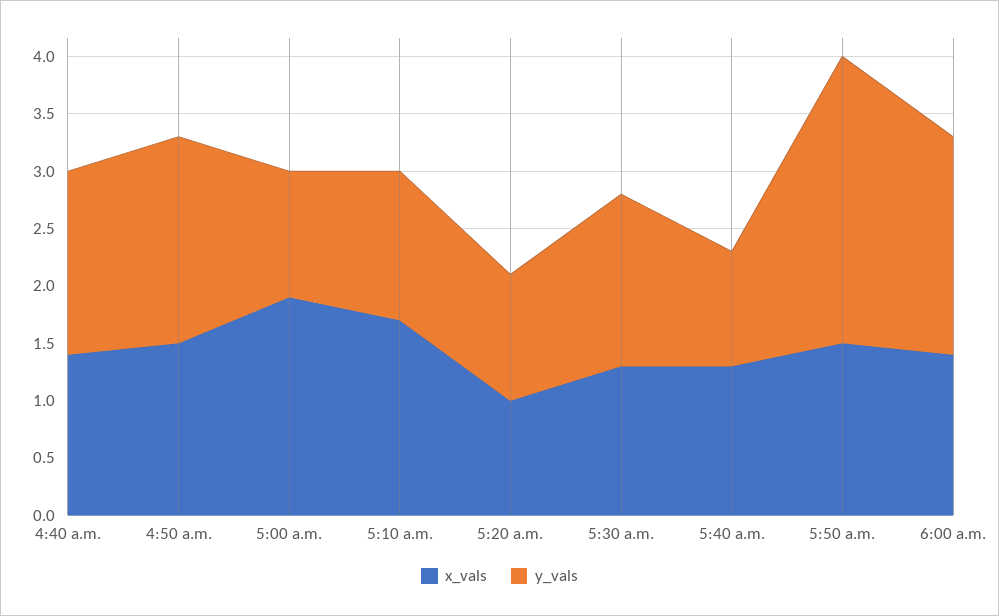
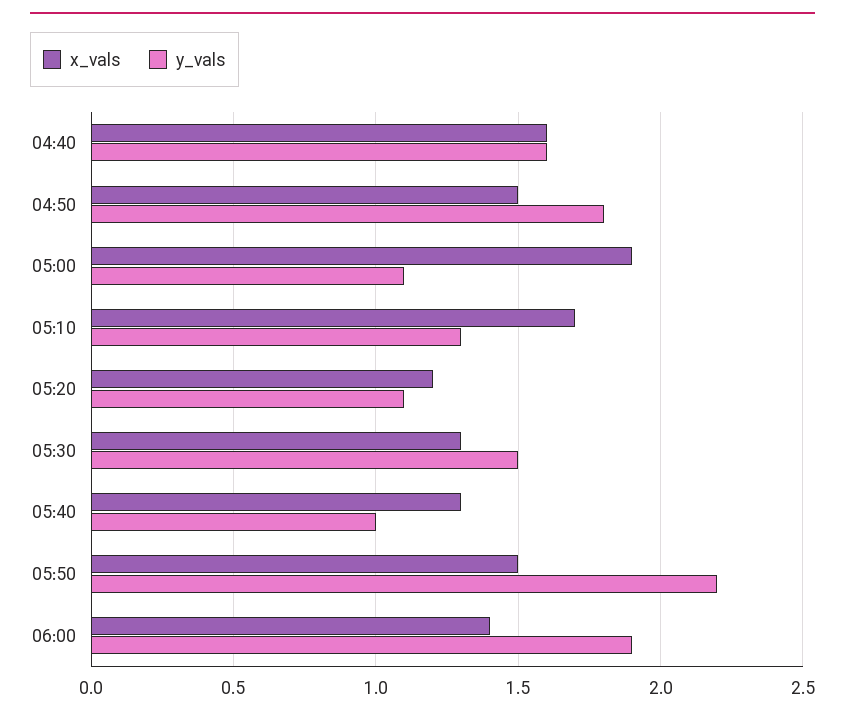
  {
    "x_vals": {
-     "4:40 a.m.": 1.4,
+     "4:40 a.m.": 1.6,
      "4:50 a.m.": 1.5,
      "5:00 a.m.": 1.9,
      "5:10 a.m.": 1.7,
-     "5:20 a.m.": 1,
+     "5:20 a.m.": 1.2,
      "5:30 a.m.": 1.3,
      "5:40 a.m.": 1.3,
      "5:50 a.m.": 1.5,
      "6:00 a.m.": 1.4
    },
    "y_vals": {
      "4:40 a.m.": 1.6,
      "4:50 a.m.": 1.8,
      "5:00 a.m.": 1.1,
      "5:10 a.m.": 1.3,
      "5:20 a.m.": 1.1,
      "5:30 a.m.": 1.5,
      "5:40 a.m.": 1,
-     "5:50 a.m.": 2.5,
+     "5:50 a.m.": 2.2,
      "6:00 a.m.": 1.9
    }
  }

